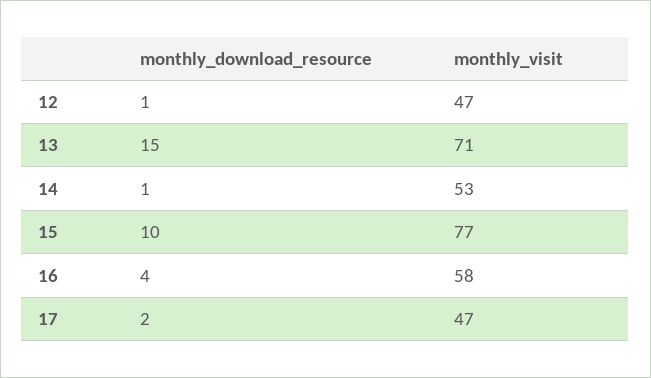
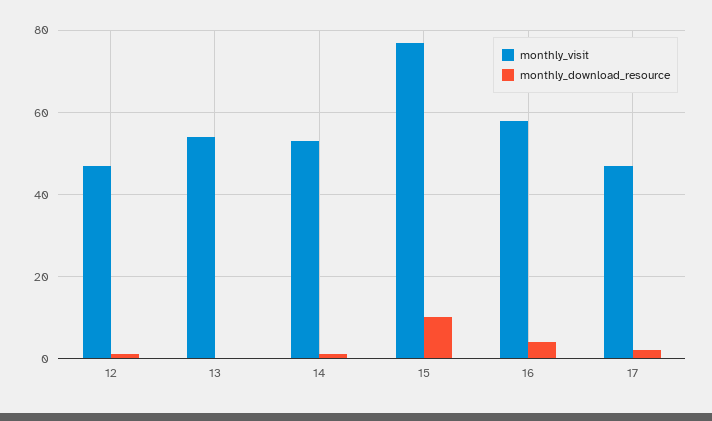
  {
    "monthly_download_resource": {
      "12": 1,
-     "13": 15,
+     "13": 0,
      "14": 1,
      "15": 10,
      "16": 4,
      "17": 2
    },
    "monthly_visit": {
      "12": 47,
-     "13": 71,
+     "13": 55,
      "14": 53,
      "15": 77,
      "16": 58,
      "17": 47
    }
  }

